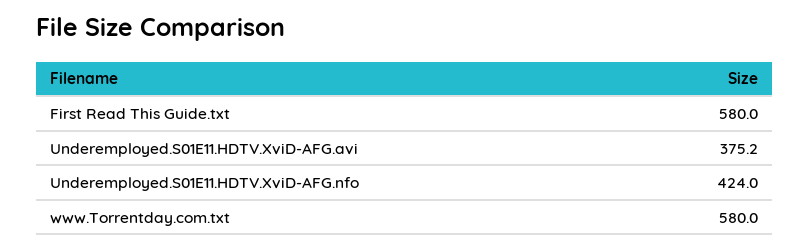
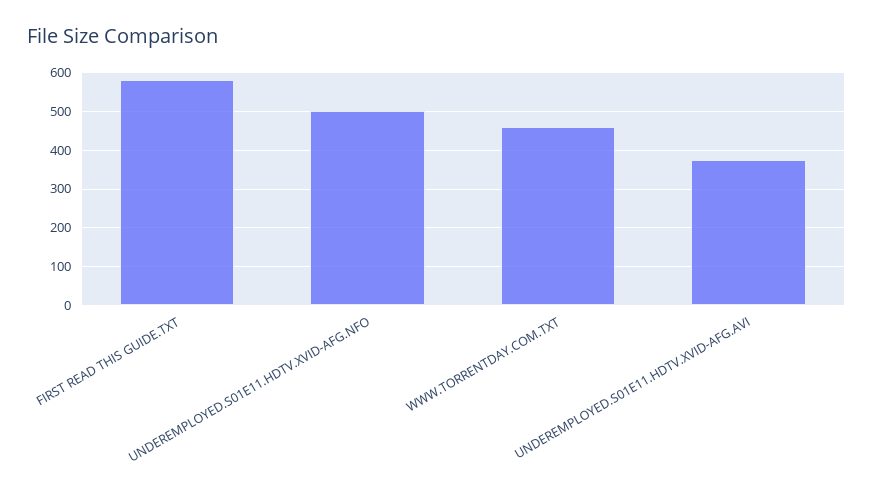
  {
    "First Read This Guide.txt": 580,
    "Underemployed.S01E11.HDTV.XviD-AFG.avi": 375.2,
-   "Underemployed.S01E11.HDTV.XviD-AFG.nfo": 424,
+   "Underemployed.S01E11.HDTV.XviD-AFG.nfo": 500,
-   "www.Torrentday.com.txt": 580
+   "www.Torrentday.com.txt": 460
  }

